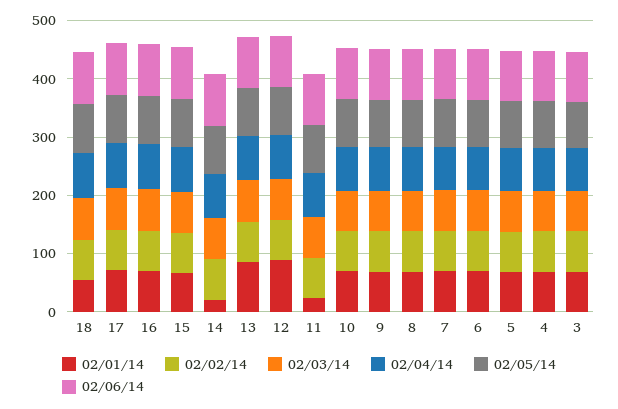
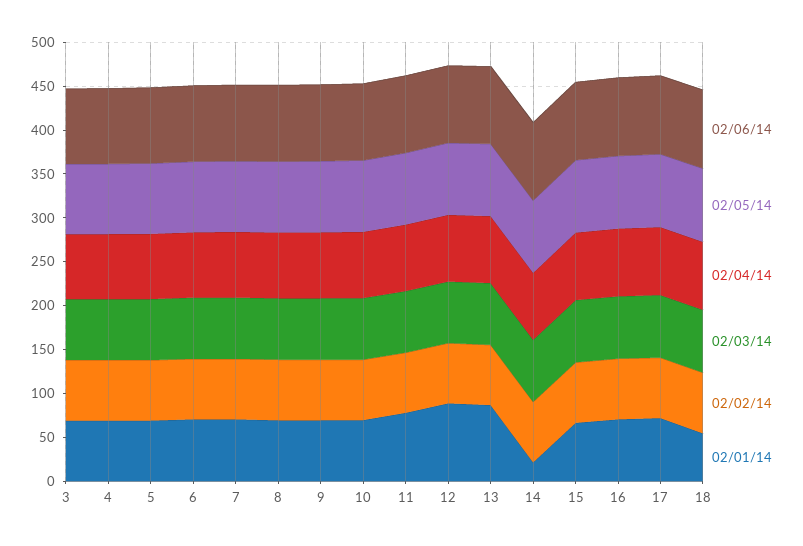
  {
    "02/01/14": {
      "18": 50,
      "17": 70,
      "16": 70,
      "15": 70,
      "14": 20,
      "13": 90,
      "12": 90,
-     "11": 20,
+     "11": 80,
      "10": 70,
      "9": 70,
      "8": 70,
      "7": 70,
      "6": 70,
      "5": 70,
      "4": 70,
      "3": 70
    },
    "02/02/14": {
      "18": 70,
      "17": 70,
      "16": 70,
      "15": 70,
      "14": 70,
      "13": 70,
      "12": 70,
      "11": 70,
      "10": 70,
      "9": 70,
      "8": 70,
      "7": 70,
      "6": 70,
      "5": 70,
      "4": 70,
      "3": 70
    },
    "02/03/14": {
      "18": 70,
      "17": 70,
      "16": 70,
      "15": 70,
      "14": 70,
      "13": 70,
      "12": 70,
      "11": 70,
      "10": 70,
      "9": 70,
      "8": 70,
      "7": 70,
      "6": 70,
      "5": 70,
      "4": 70,
      "3": 70
    },
    "02/04/14": {
      "18": 80,
      "17": 80,
      "16": 80,
      "15": 80,
      "14": 80,
      "13": 80,
      "12": 80,
      "11": 80,
      "10": 80,
      "9": 80,
      "8": 80,
      "7": 70,
      "6": 70,
      "5": 70,
      "4": 70,
      "3": 70
    },
    "02/05/14": {
      "18": 80,
      "17": 80,
      "16": 80,
      "15": 80,
      "14": 80,
      "13": 80,
      "12": 80,
      "11": 80,
      "10": 80,
      "9": 80,
      "8": 80,
      "7": 80,
      "6": 80,
      "5": 80,
      "4": 80,
      "3": 80
    },
    "02/06/14": {
      "18": 90,
      "17": 90,
      "16": 90,
      "15": 90,
      "14": 90,
      "13": 90,
      "12": 90,
      "11": 90,
      "10": 90,
      "9": 90,
      "8": 90,
      "7": 90,
      "6": 90,
      "5": 90,
      "4": 90,
      "3": 90
    }
  }

